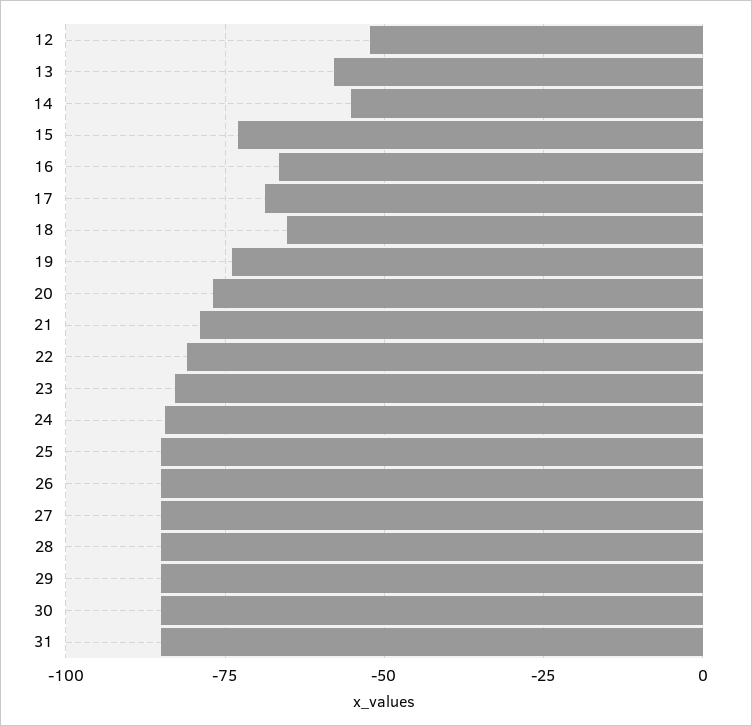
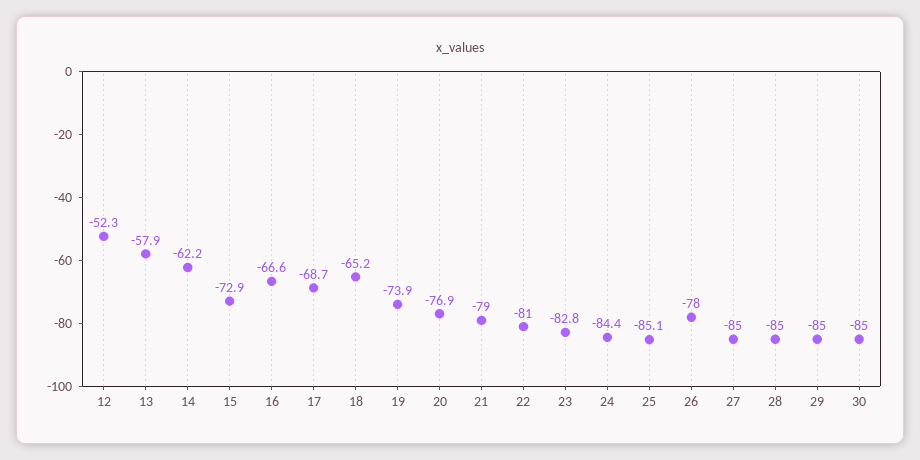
  {
    "12": -52.3,
    "13": -57.9,
-   "14": -55,
+   "14": -62.2,
    "15": -72.9,
    "16": -66.6,
    "17": -68.7,
    "18": -65.2,
    "19": -73.9,
    "20": -76.9,
    "21": -79,
    "22": -81,
    "23": -82.8,
    "24": -84.4,
    "25": -85.1,
-   "26": -85,
+   "26": -78,
    "27": -85,
    "28": -85,
    "29": -85,
-   "30": -85,
+   "30": -85
-   "31": -85
  }

